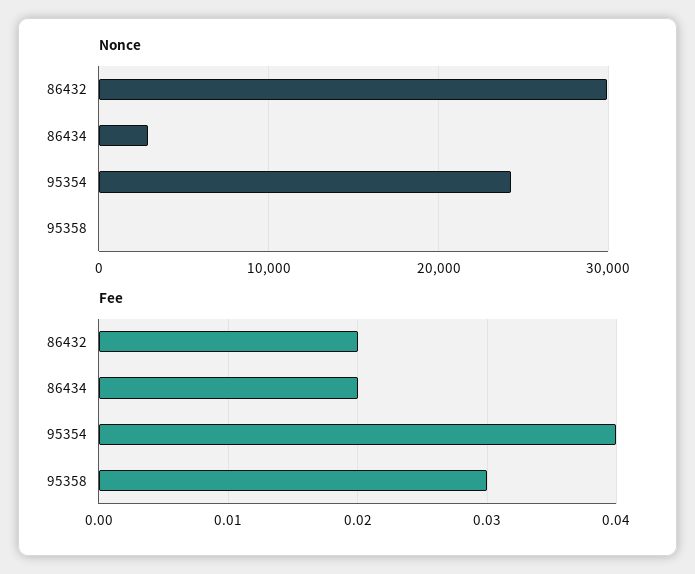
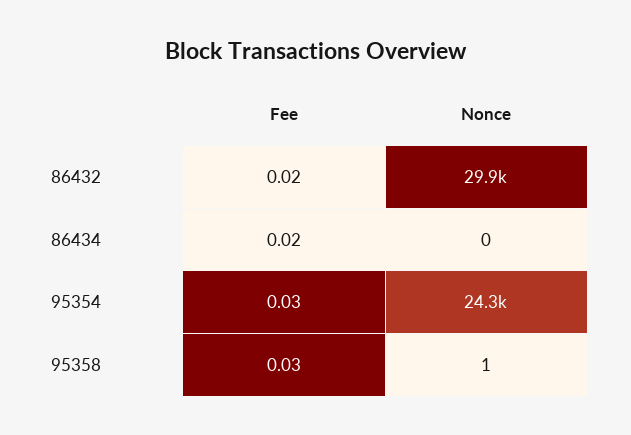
  {
    "Nonce": {
      "86432": 29900,
-     "86434": 3000,
+     "86434": 0,
      "95354": 24300,
      "95358": 1
    },
    "Fee": {
      "86432": 0.02,
      "86434": 0.02,
-     "95354": 0.04,
+     "95354": 0.03,
      "95358": 0.03
    }
  }

